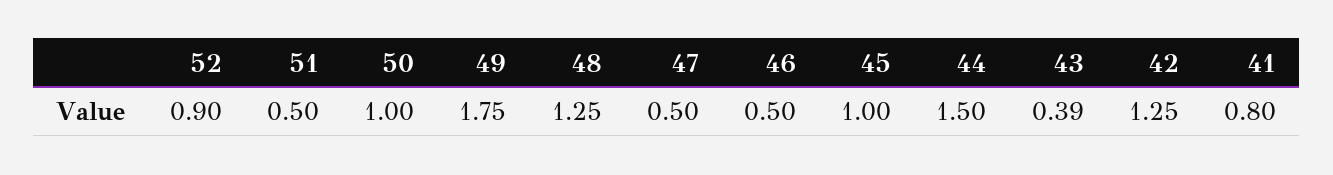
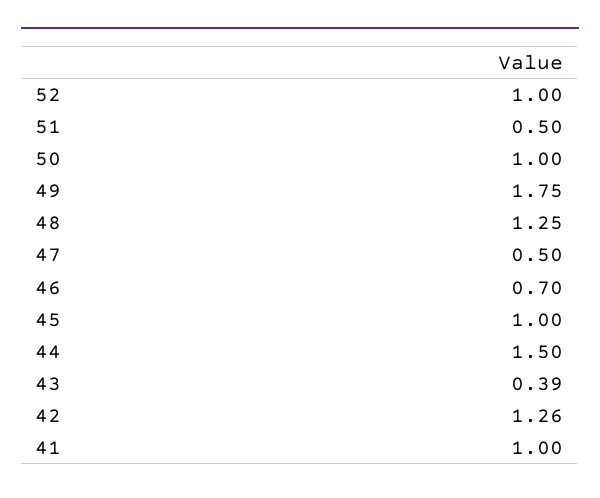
  {
-   "52": 0.9,
+   "52": 1,
    "51": 0.5,
    "50": 1,
    "49": 1.75,
    "48": 1.25,
    "47": 0.5,
-   "46": 0.5,
+   "46": 0.7,
    "45": 1,
    "44": 1.5,
    "43": 0.39,
-   "42": 1.25,
+   "42": 1.26,
-   "41": 0.8
+   "41": 1
  }

